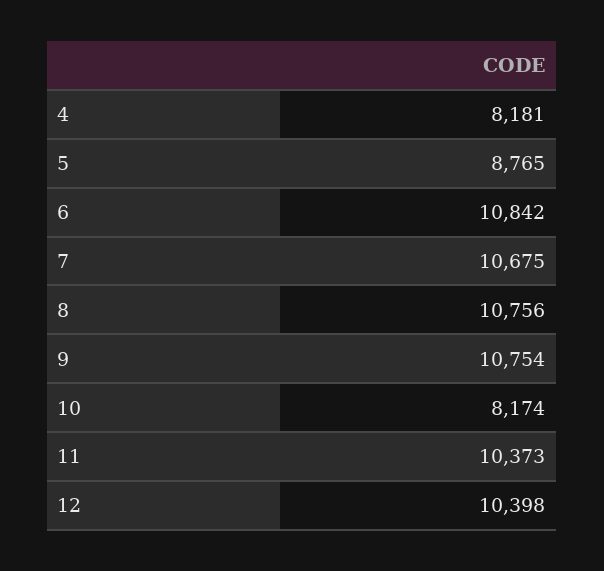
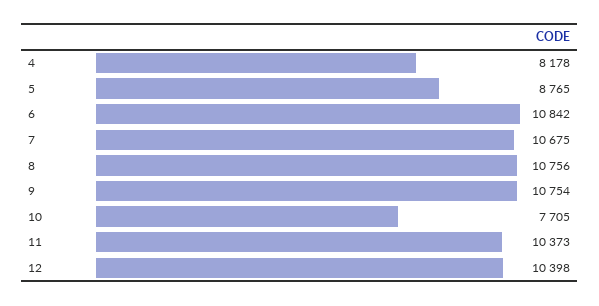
  {
-   "4": 8181,
+   "4": 8178,
    "5": 8765,
    "6": 10842,
    "7": 10675,
    "8": 10756,
    "9": 10754,
-   "10": 8174,
+   "10": 7705,
    "11": 10373,
    "12": 10398
  }

